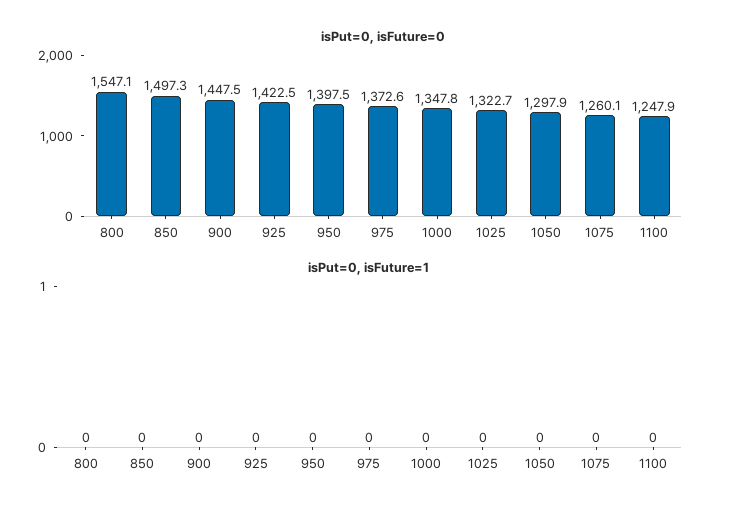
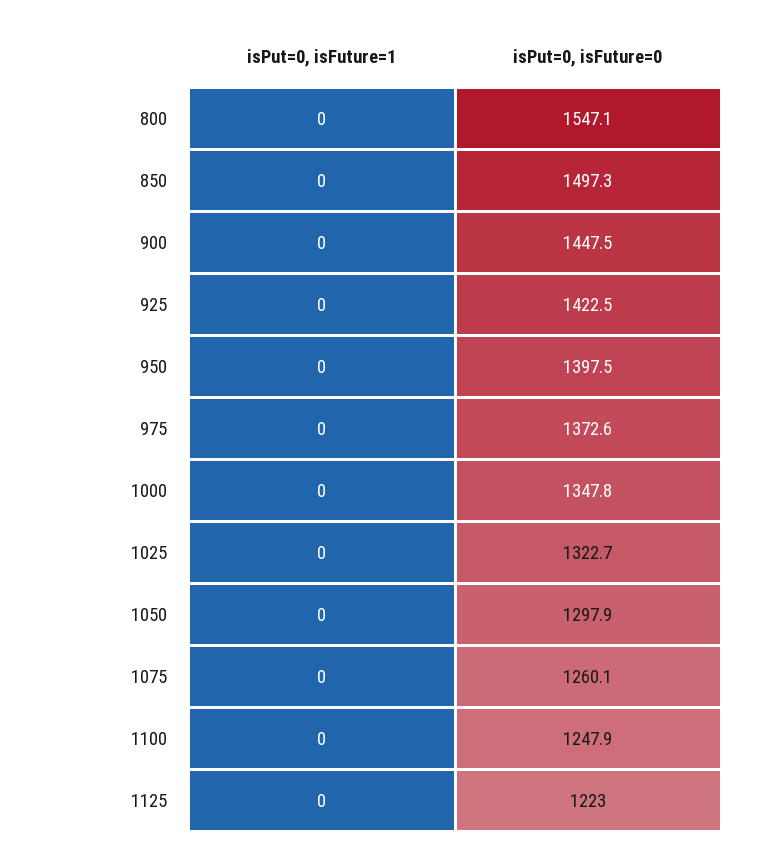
  {
    "isPut=0, isFuture=0": {
      "800": 1547.1,
      "850": 1497.3,
      "900": 1447.5,
      "925": 1422.5,
      "950": 1397.5,
      "975": 1372.6,
      "1000": 1347.8,
      "1025": 1322.7,
      "1050": 1297.9,
      "1075": 1260.1,
-     "1100": 1247.9
+     "1100": 1247.9,
+     "1125": 1223
    },
    "isPut=0, isFuture=1": {
      "800": 0,
      "850": 0,
      "900": 0,
      "925": 0,
      "950": 0,
      "975": 0,
      "1000": 0,
      "1025": 0,
      "1050": 0,
      "1075": 0,
-     "1100": 0
+     "1100": 0,
+     "1125": 0
    }
  }

